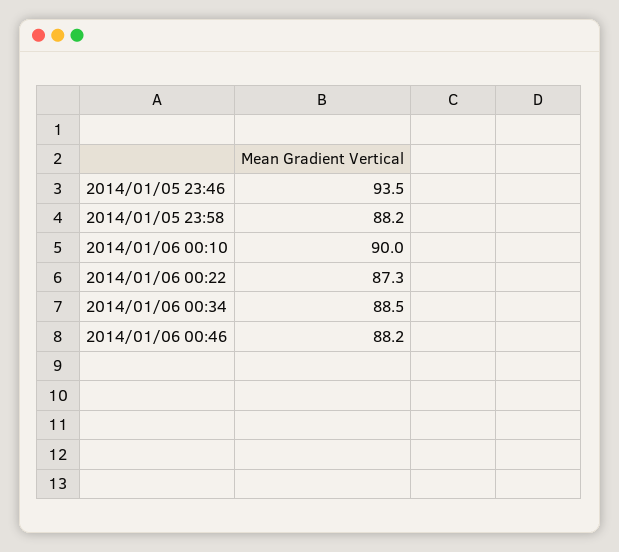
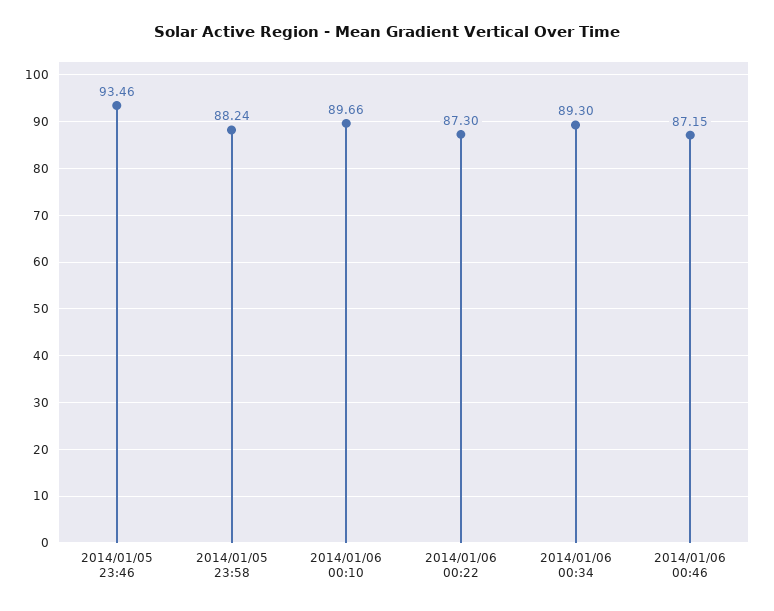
  {
    "2014/01/05 23:46": 93.46,
    "2014/01/05 23:58": 88.24,
-   "2014/01/06 00:10": 90,
+   "2014/01/06 00:10": 89.66,
    "2014/01/06 00:22": 87.3,
-   "2014/01/06 00:34": 88.5,
+   "2014/01/06 00:34": 89.3,
-   "2014/01/06 00:46": 88.2
+   "2014/01/06 00:46": 87.15
  }

